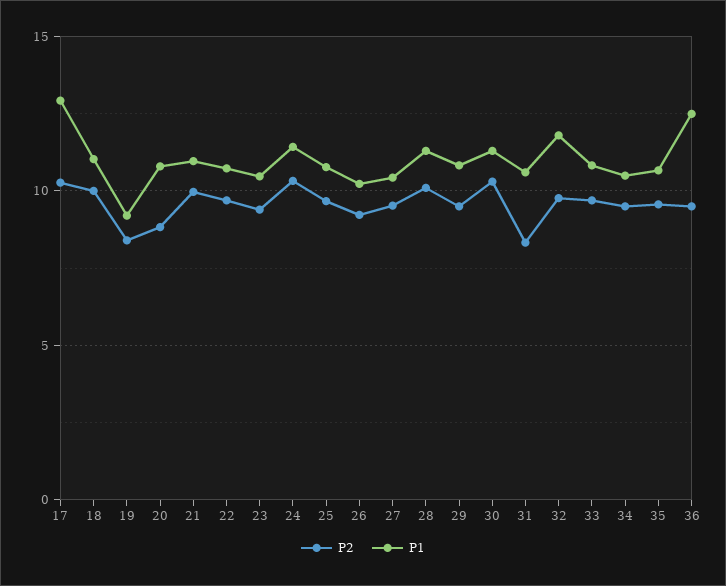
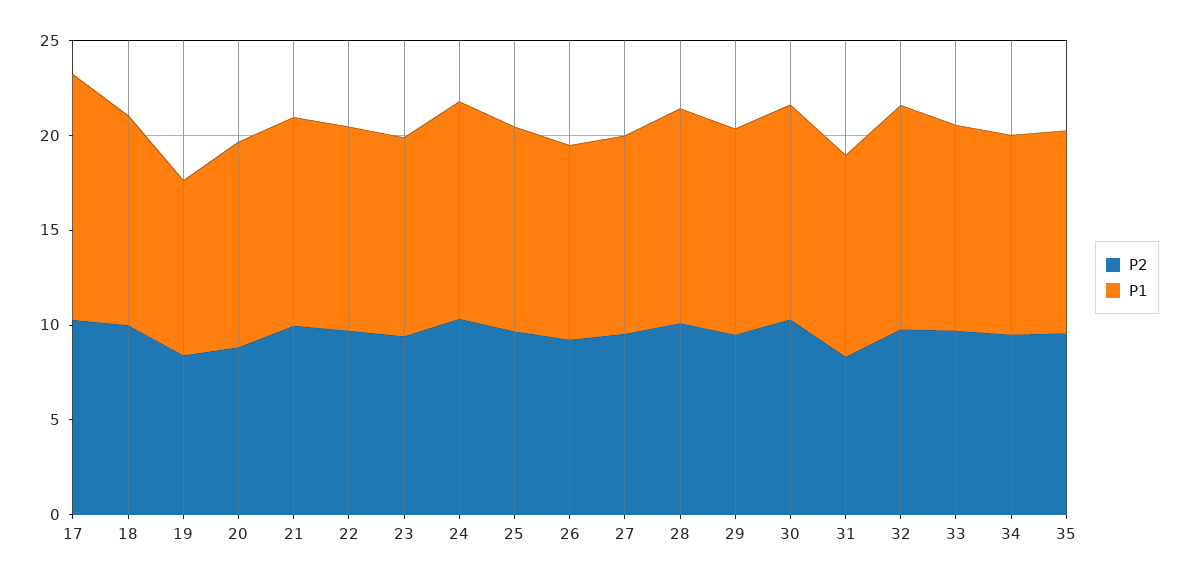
  {
    "P2": {
      "17": 10.5,
      "18": 10,
      "19": 8.5,
      "20": 9,
      "21": 10,
      "22": 9.5,
      "23": 9.5,
      "24": 10.5,
      "25": 9.5,
      "26": 9,
      "27": 9.5,
      "28": 10,
      "29": 9.5,
      "30": 10.5,
      "31": 8.5,
      "32": 10,
      "33": 9.5,
      "34": 9.5,
-     "35": 9.5,
+     "35": 9.5
-     "36": 9.5
    },
    "P1": {
      "17": 13,
      "18": 11,
      "19": 9,
      "20": 11,
      "21": 11,
      "22": 10.5,
      "23": 10.5,
      "24": 11.5,
      "25": 11,
      "26": 10,
      "27": 10.5,
      "28": 11.5,
      "29": 11,
      "30": 11.5,
      "31": 10.5,
      "32": 12,
      "33": 11,
      "34": 10.5,
-     "35": 10.5,
+     "35": 10.5
-     "36": 12.5
    }
  }

